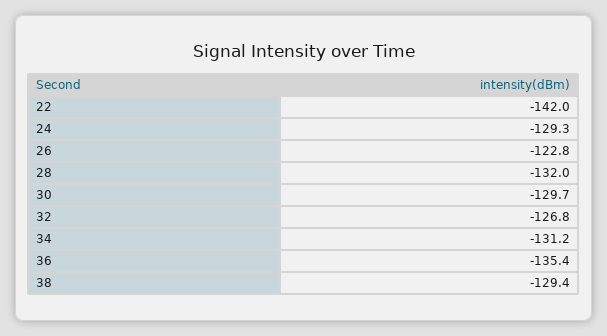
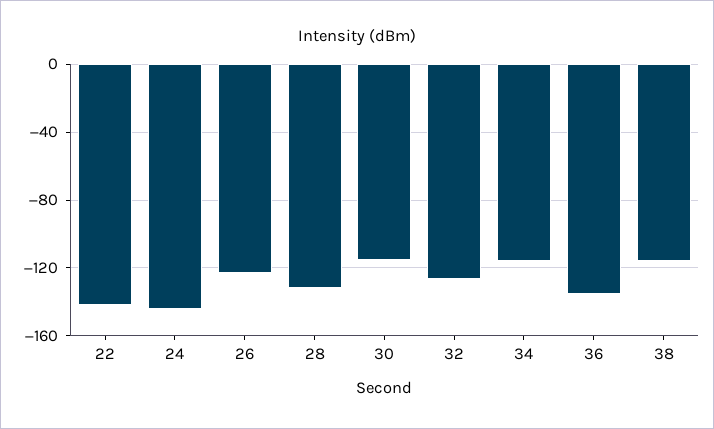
  {
    "22": -142,
-   "24": -129.3,
+   "24": -145,
    "26": -122.8,
    "28": -132,
-   "30": -129.7,
+   "30": -115,
    "32": -126.8,
-   "34": -131.2,
+   "34": -115,
    "36": -135.4,
-   "38": -129.4
+   "38": -115
  }

